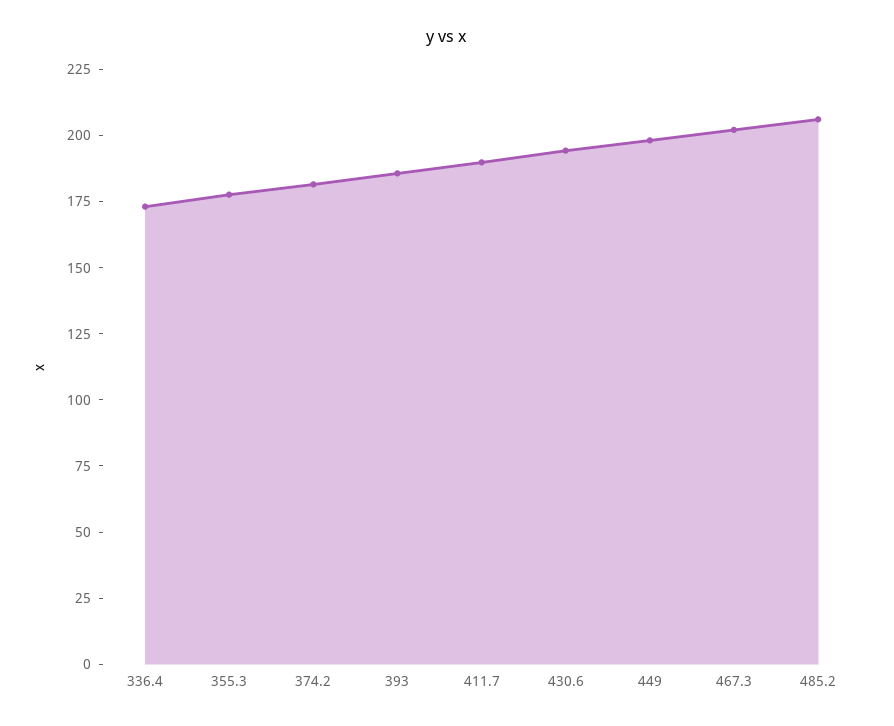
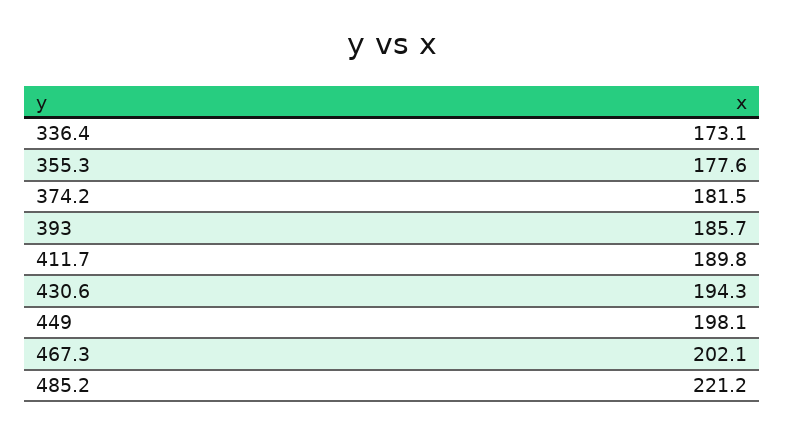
  {
    "336.4": 173.1,
    "355.3": 177.6,
    "374.2": 181.5,
    "393": 185.7,
    "411.7": 189.8,
    "430.6": 194.3,
    "449": 198.1,
    "467.3": 202.1,
-   "485.2": 205
+   "485.2": 221.2
  }

